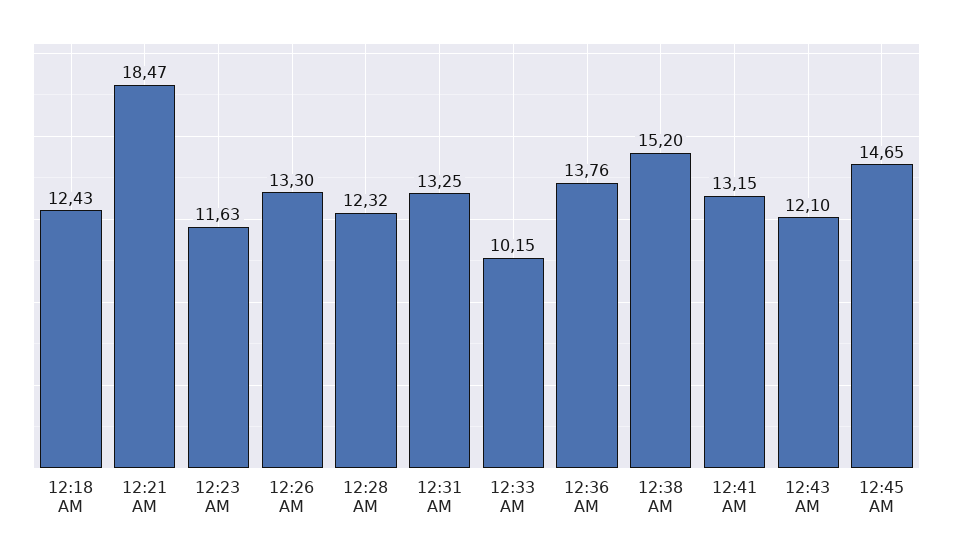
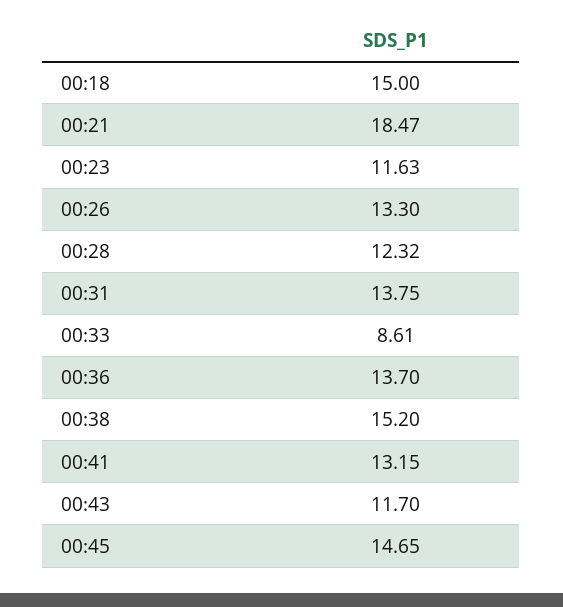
  {
-   "12:18 AM": 12.43,
+   "12:18 AM": 15,
    "12:21 AM": 18.47,
    "12:23 AM": 11.63,
    "12:26 AM": 13.3,
    "12:28 AM": 12.32,
-   "12:31 AM": 13.25,
+   "12:31 AM": 13.75,
-   "12:33 AM": 10.15,
+   "12:33 AM": 8.61,
-   "12:36 AM": 13.76,
+   "12:36 AM": 13.7,
    "12:38 AM": 15.2,
    "12:41 AM": 13.15,
-   "12:43 AM": 12.1,
+   "12:43 AM": 11.7,
    "12:45 AM": 14.65
  }

